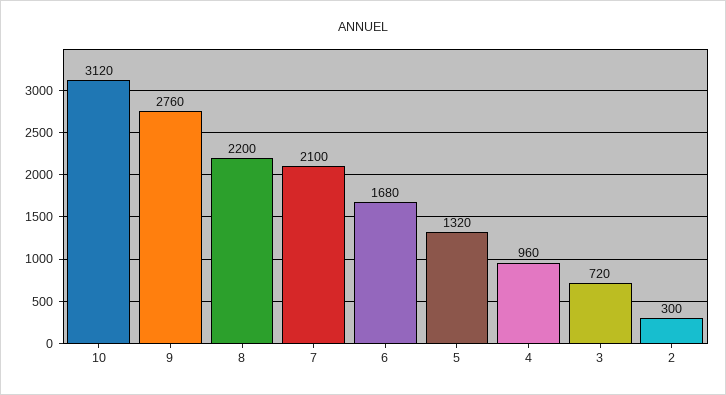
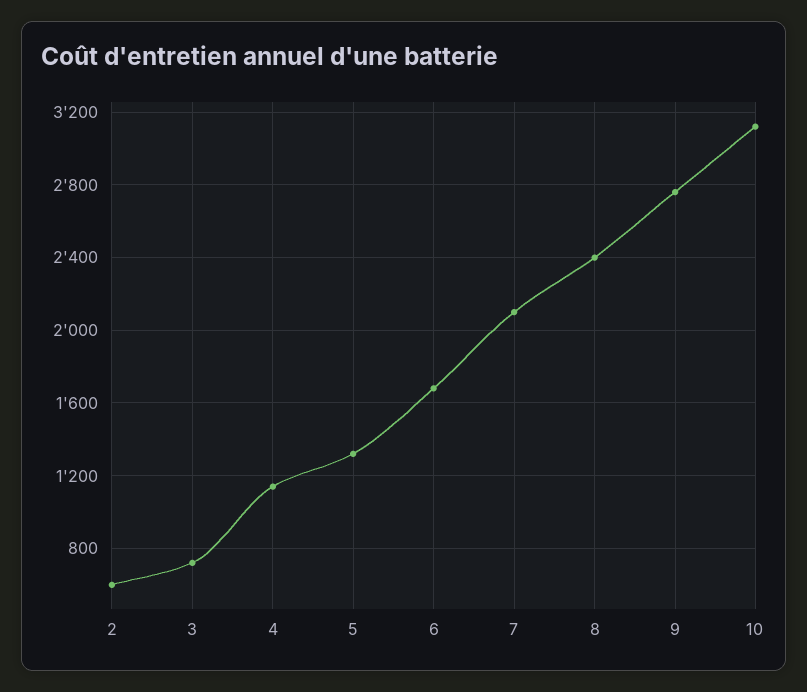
  {
    "10": 3120,
    "9": 2760,
-   "8": 2200,
+   "8": 2400,
    "7": 2100,
    "6": 1680,
    "5": 1320,
-   "4": 960,
+   "4": 1150,
    "3": 720,
-   "2": 300
+   "2": 600
  }

